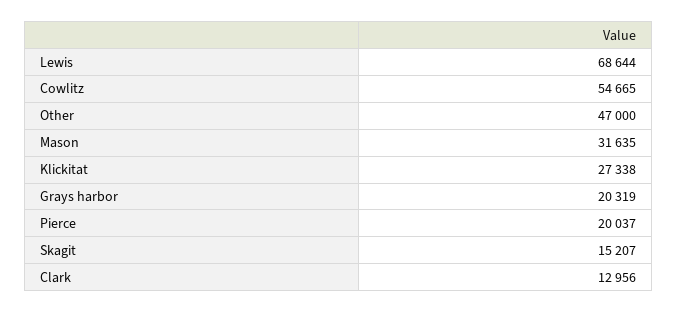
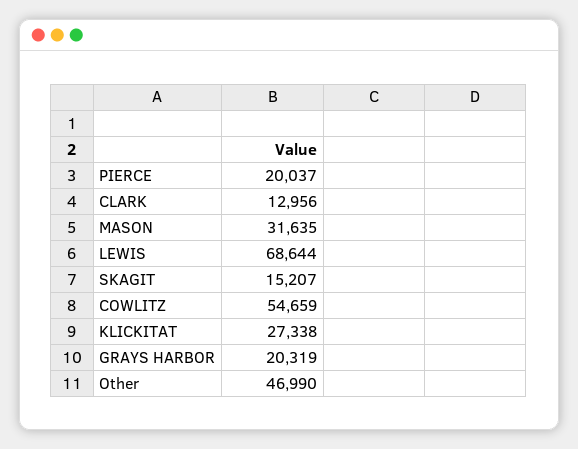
  {
    "Lewis": 68644,
-   "Cowlitz": 54665,
+   "Cowlitz": 54659,
-   "Other": 47000,
+   "Other": 46990,
    "Mason": 31635,
    "Klickitat": 27338,
    "Grays harbor": 20319,
    "Pierce": 20037,
    "Skagit": 15207,
    "Clark": 12956
  }

